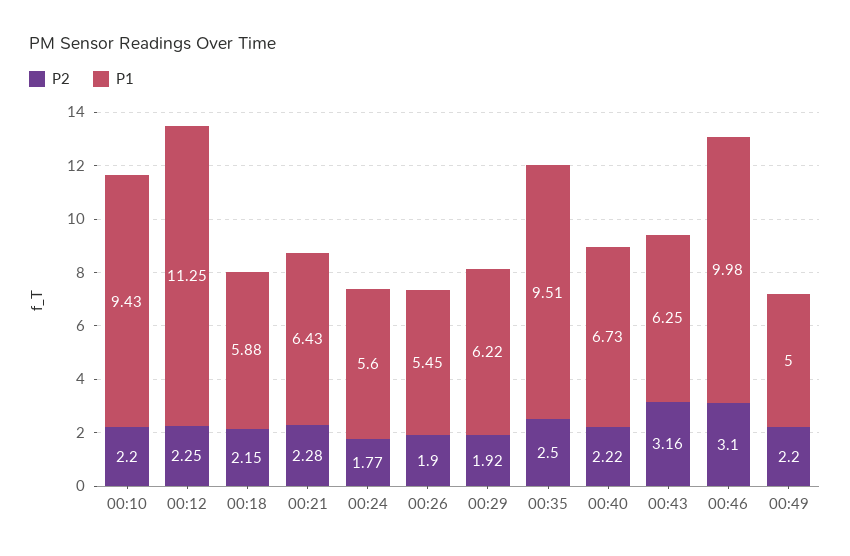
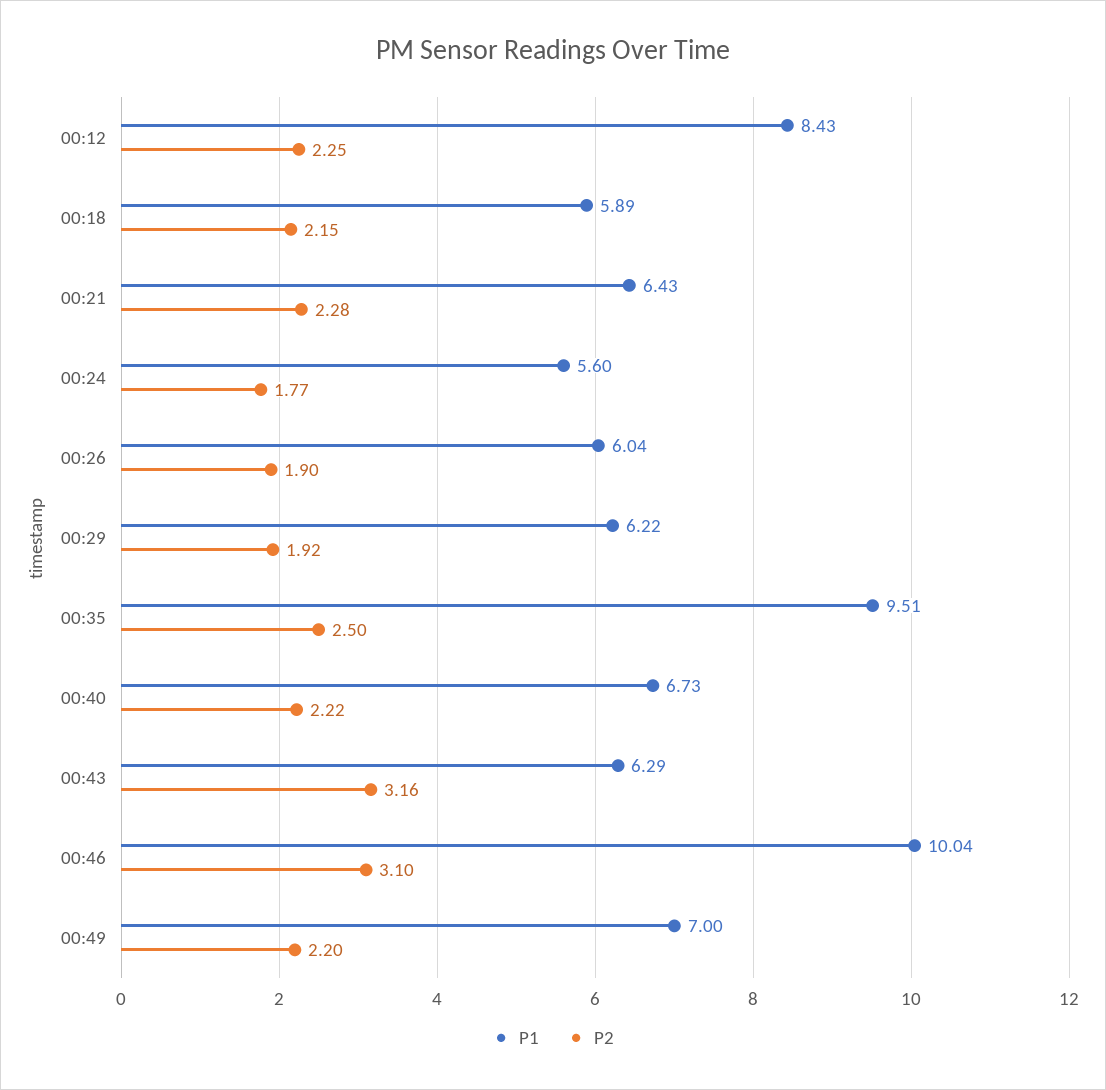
  {
    "P2": {
-     "00:10": 2.2,
      "00:12": 2.25,
      "00:18": 2.15,
      "00:21": 2.28,
      "00:24": 1.77,
      "00:26": 1.9,
      "00:29": 1.92,
      "00:35": 2.5,
      "00:40": 2.22,
      "00:43": 3.16,
      "00:46": 3.1,
      "00:49": 2.2
    },
    "P1": {
-     "00:10": 9.43,
-     "00:12": 11.25,
+     "00:12": 8.43,
-     "00:18": 5.88,
+     "00:18": 5.89,
      "00:21": 6.43,
      "00:24": 5.6,
-     "00:26": 5.45,
+     "00:26": 6.04,
      "00:29": 6.22,
      "00:35": 9.51,
      "00:40": 6.73,
-     "00:43": 6.25,
+     "00:43": 6.29,
-     "00:46": 9.98,
+     "00:46": 10.04,
-     "00:49": 5
+     "00:49": 7
    }
  }

